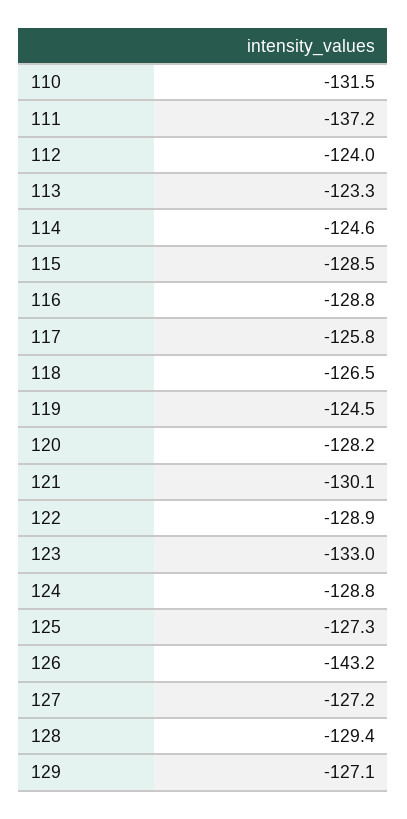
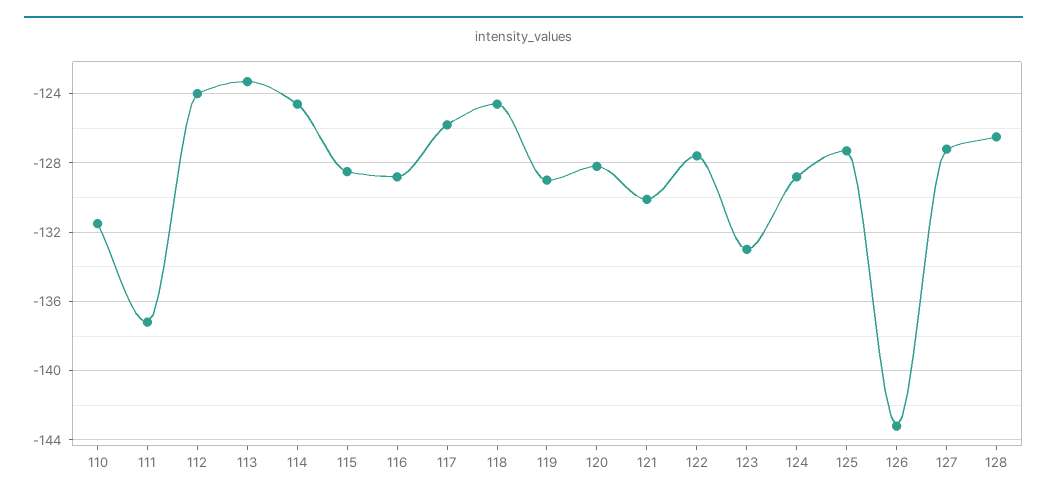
  {
    "110": -131.5,
    "111": -137.2,
    "112": -124,
    "113": -123.3,
    "114": -124.6,
    "115": -128.5,
    "116": -128.8,
    "117": -125.8,
-   "118": -126.5,
+   "118": -124.5,
-   "119": -124.5,
+   "119": -129,
    "120": -128.2,
    "121": -130.1,
-   "122": -128.9,
+   "122": -127.5,
    "123": -133,
    "124": -128.8,
    "125": -127.3,
    "126": -143.2,
    "127": -127.2,
-   "128": -129.4,
+   "128": -126.5
-   "129": -127.1
  }

